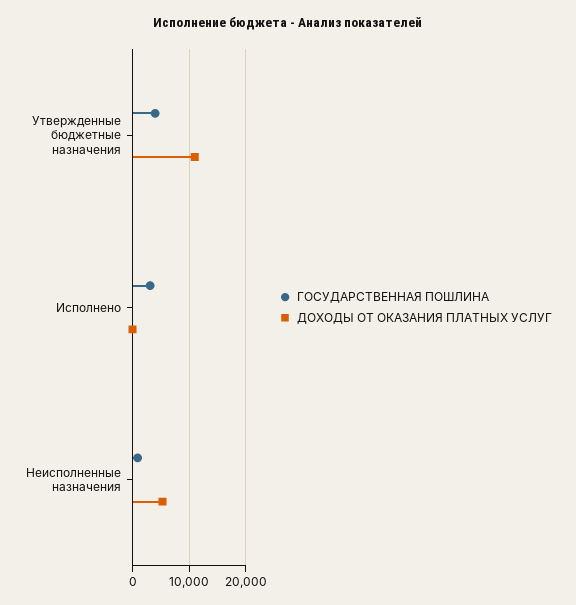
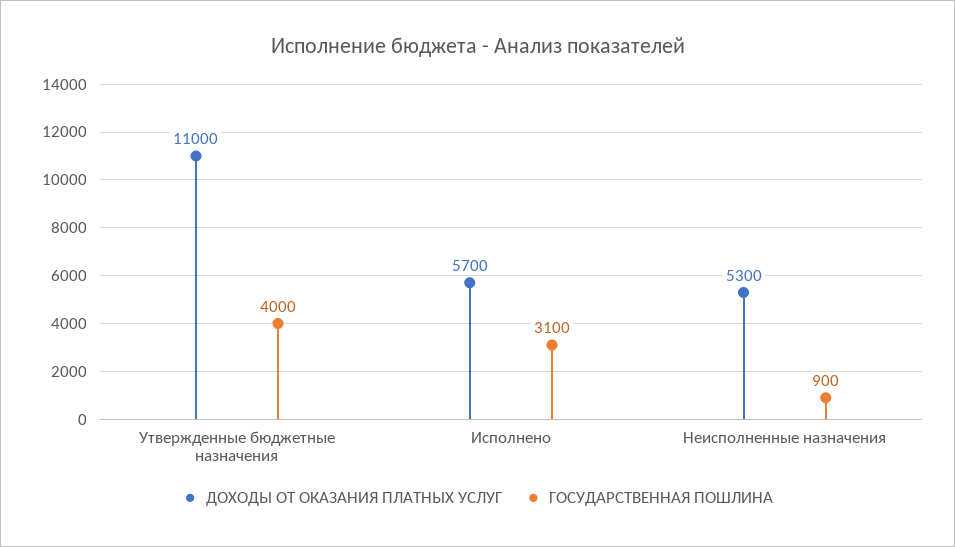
  {
    "ГОСУДАРСТВЕННАЯ ПОШЛИНА": {
      "Утвержденные бюджетные назначения": 4000,
      "Исполнено": 3100,
      "Неисполненные назначения": 900
    },
    "ДОХОДЫ ОТ ОКАЗАНИЯ ПЛАТНЫХ УСЛУГ": {
      "Утвержденные бюджетные назначения": 11000,
-     "Исполнено": 0,
+     "Исполнено": 5700,
      "Неисполненные назначения": 5300
    }
  }

